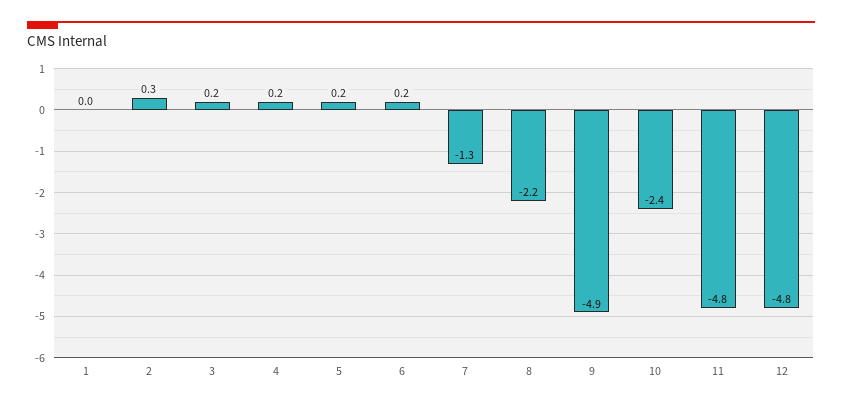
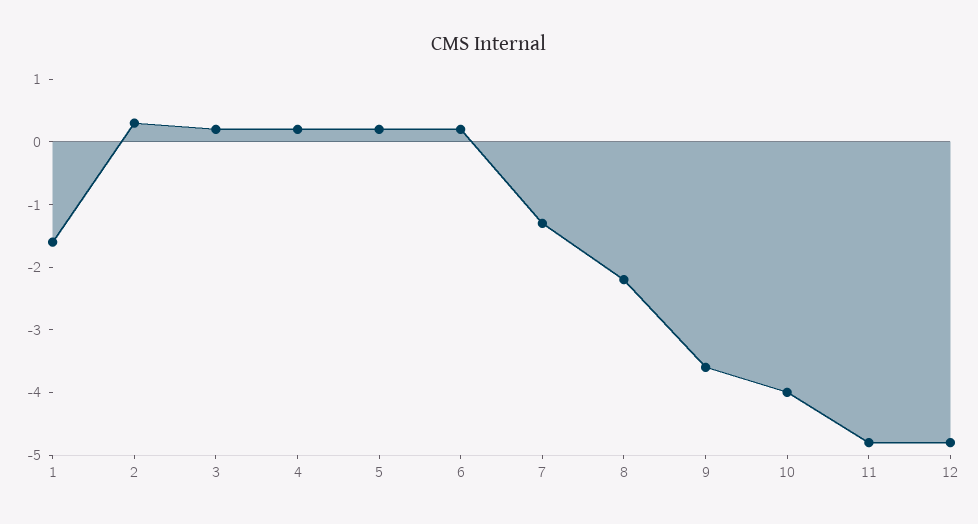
  {
-   "1": 0,
+   "1": -1.5,
    "2": 0.3,
    "3": 0.2,
    "4": 0.2,
    "5": 0.2,
    "6": 0.2,
    "7": -1.3,
    "8": -2.2,
-   "9": -4.9,
+   "9": -3.5,
-   "10": -2.4,
+   "10": -4,
    "11": -4.8,
    "12": -4.8
  }

